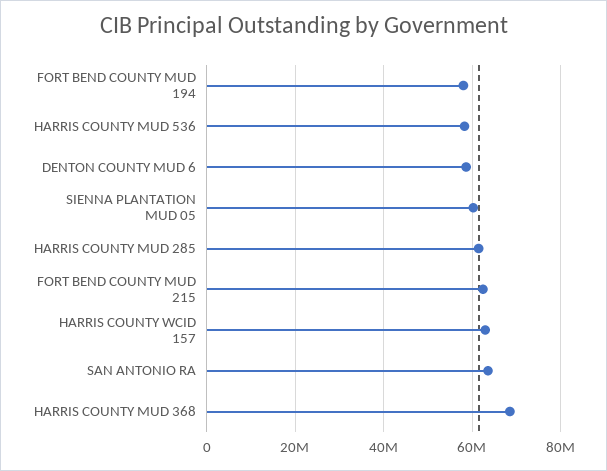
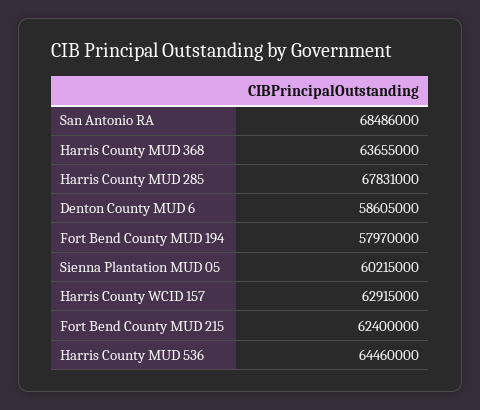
  {
    "FORT BEND COUNTY MUD 194": 57970000,
-   "HARRIS COUNTY MUD 536": 58000000,
+   "HARRIS COUNTY MUD 536": 64460000,
    "DENTON COUNTY MUD 6": 58605000,
    "SIENNA PLANTATION MUD 05": 60215000,
-   "HARRIS COUNTY MUD 285": 62000000,
+   "HARRIS COUNTY MUD 285": 67831000,
    "FORT BEND COUNTY MUD 215": 62400000,
    "HARRIS COUNTY WCID 157": 62915000,
-   "SAN ANTONIO RA": 64000000,
+   "SAN ANTONIO RA": 68486000,
-   "HARRIS COUNTY MUD 368": 68000000
+   "HARRIS COUNTY MUD 368": 63655000
  }

